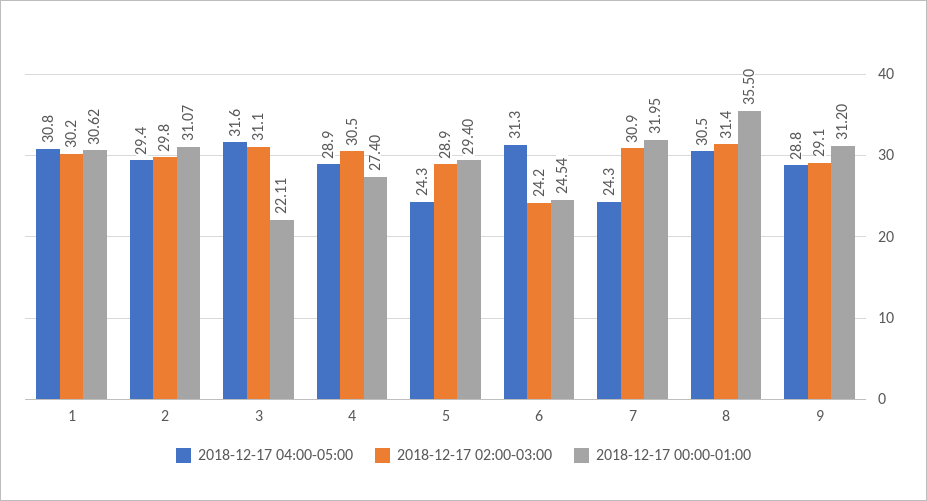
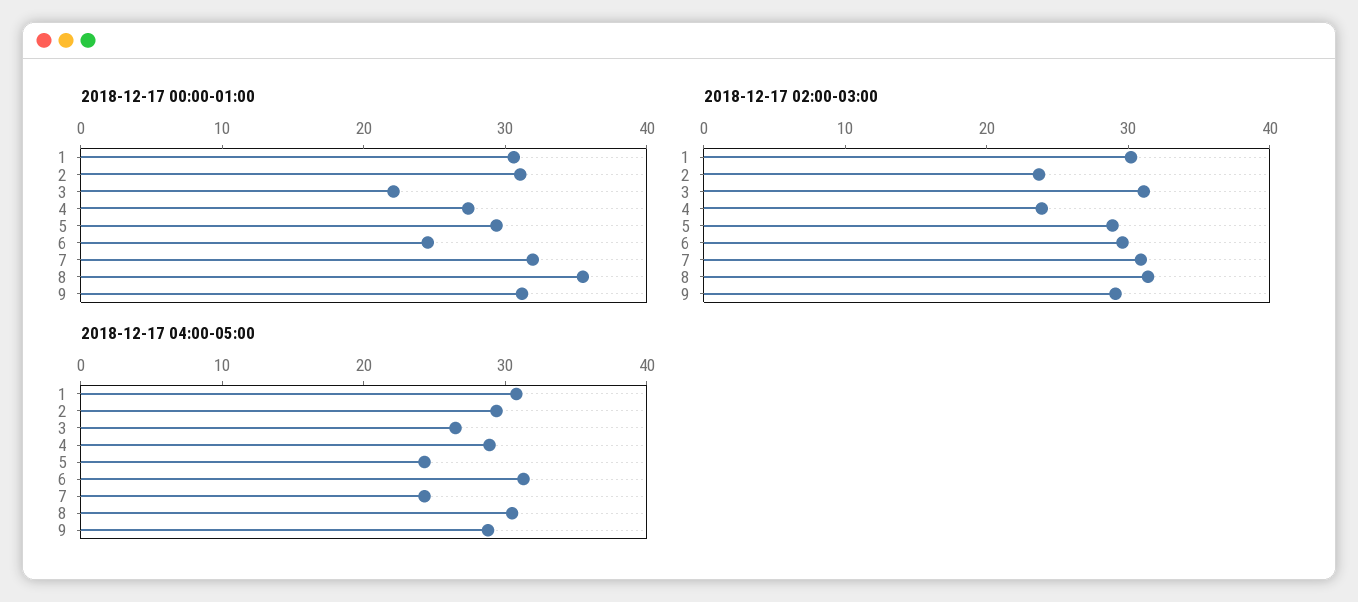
  {
    "2018-12-17 04:00-05:00": {
      "1": 30.8,
      "2": 29.4,
-     "3": 31.6,
+     "3": 26,
      "4": 28.9,
      "5": 24.3,
      "6": 31.3,
      "7": 24.3,
      "8": 30.5,
      "9": 28.8
    },
    "2018-12-17 02:00-03:00": {
      "1": 30.2,
-     "2": 29.8,
+     "2": 24,
      "3": 31.1,
-     "4": 30.5,
+     "4": 24,
      "5": 28.9,
-     "6": 24.2,
+     "6": 30,
      "7": 30.9,
      "8": 31.4,
      "9": 29.1
    },
    "2018-12-17 00:00-01:00": {
      "1": 30.62,
      "2": 31.07,
      "3": 22.11,
      "4": 27.4,
      "5": 29.4,
      "6": 24.54,
      "7": 31.95,
      "8": 35.5,
      "9": 31.2
    }
  }

